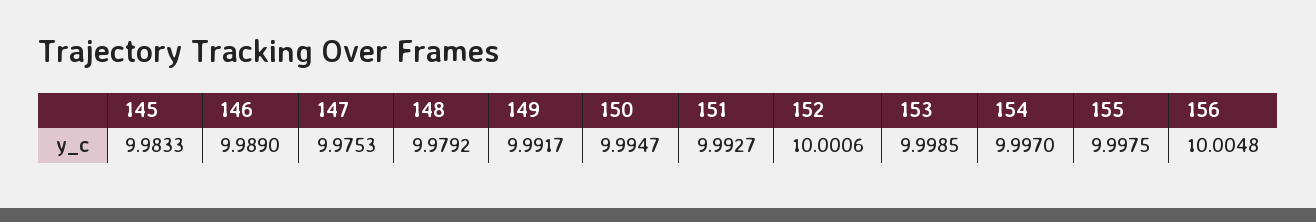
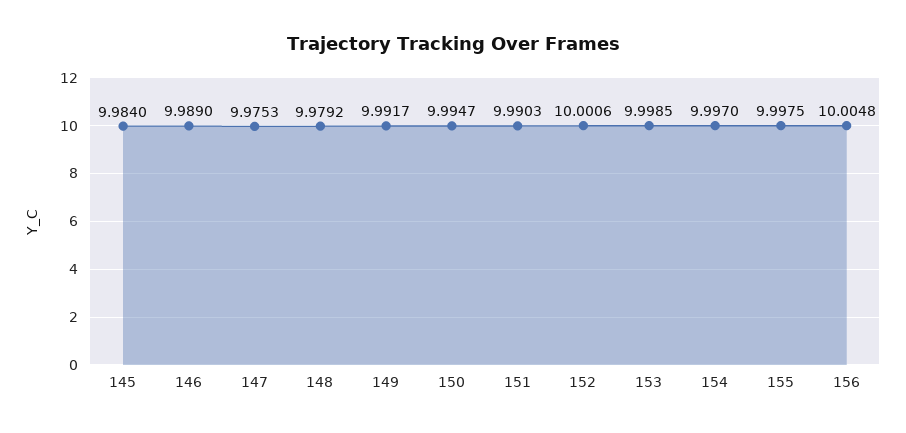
  {
-   "145": 9.9833,
+   "145": 9.984,
    "146": 9.989,
    "147": 9.9753,
    "148": 9.9792,
    "149": 9.9917,
    "150": 9.9947,
-   "151": 9.9927,
+   "151": 9.9903,
    "152": 10.0006,
    "153": 9.9985,
    "154": 9.997,
    "155": 9.9975,
    "156": 10.0048
  }

